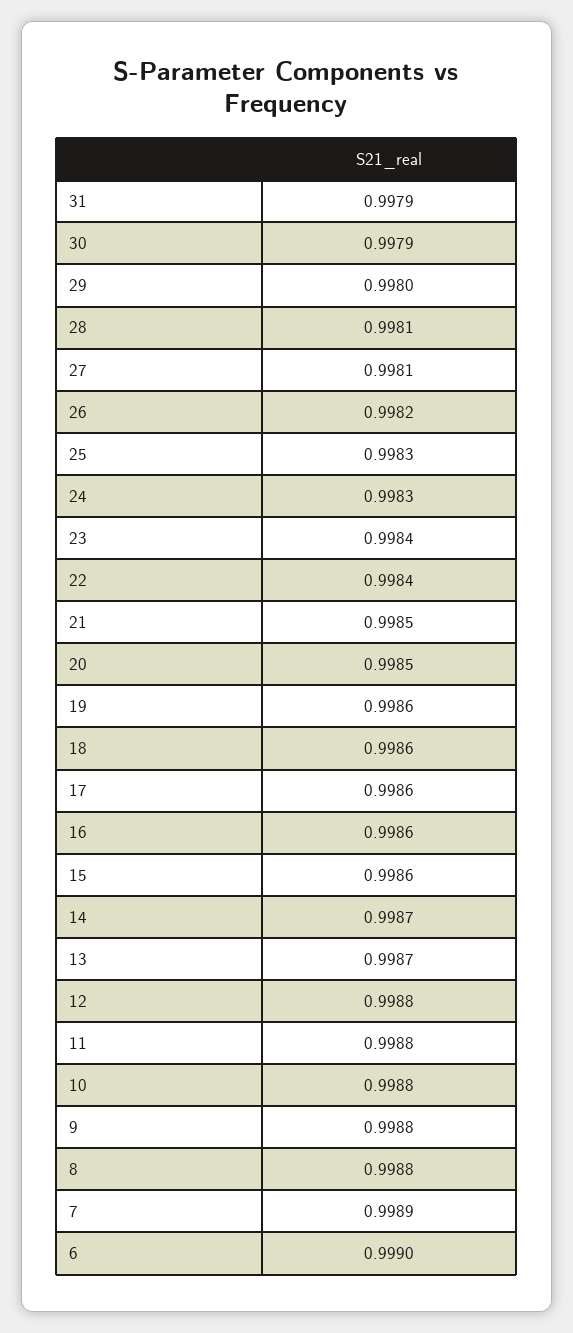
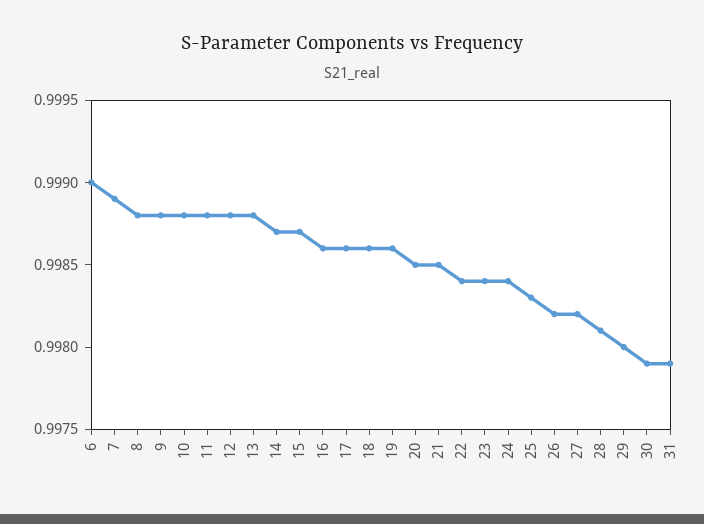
  {
    "31": 0.9979,
    "30": 0.9979,
    "29": 0.998,
    "28": 0.9981,
-   "27": 0.9981,
+   "27": 0.9982,
    "26": 0.9982,
    "25": 0.9983,
-   "24": 0.9983,
+   "24": 0.9984,
    "23": 0.9984,
    "22": 0.9984,
    "21": 0.9985,
    "20": 0.9985,
    "19": 0.9986,
    "18": 0.9986,
    "17": 0.9986,
    "16": 0.9986,
-   "15": 0.9986,
+   "15": 0.9987,
    "14": 0.9987,
-   "13": 0.9987,
+   "13": 0.9988,
    "12": 0.9988,
    "11": 0.9988,
    "10": 0.9988,
    "9": 0.9988,
    "8": 0.9988,
    "7": 0.9989,
    "6": 0.999
  }

